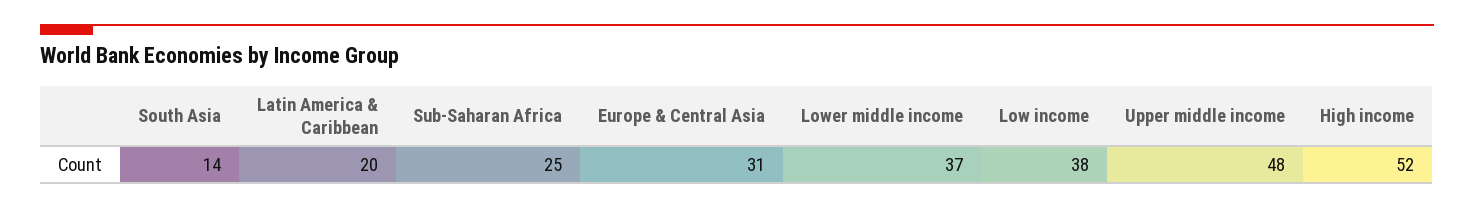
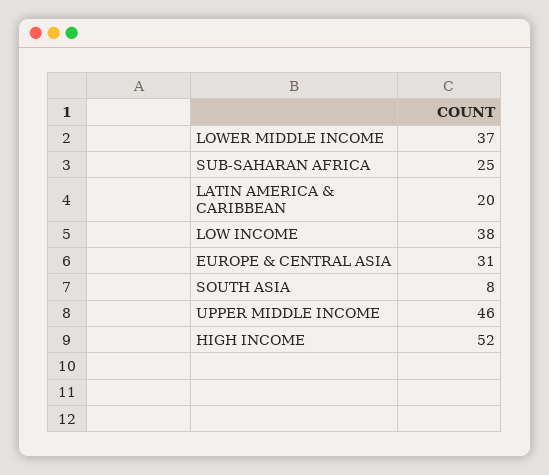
  {
-   "South Asia": 14,
+   "South Asia": 8,
    "Latin America & Caribbean": 20,
    "Sub-Saharan Africa": 25,
    "Europe & Central Asia": 31,
    "Lower middle income": 37,
    "Low income": 38,
-   "Upper middle income": 48,
+   "Upper middle income": 46,
    "High income": 52
  }

